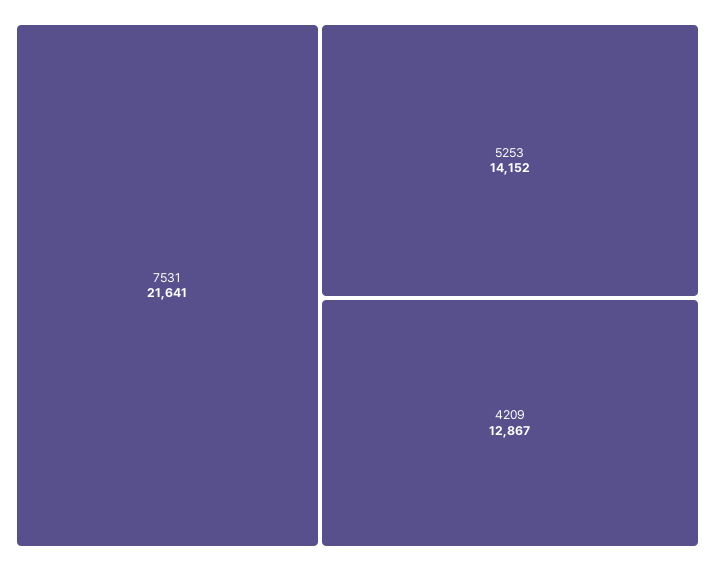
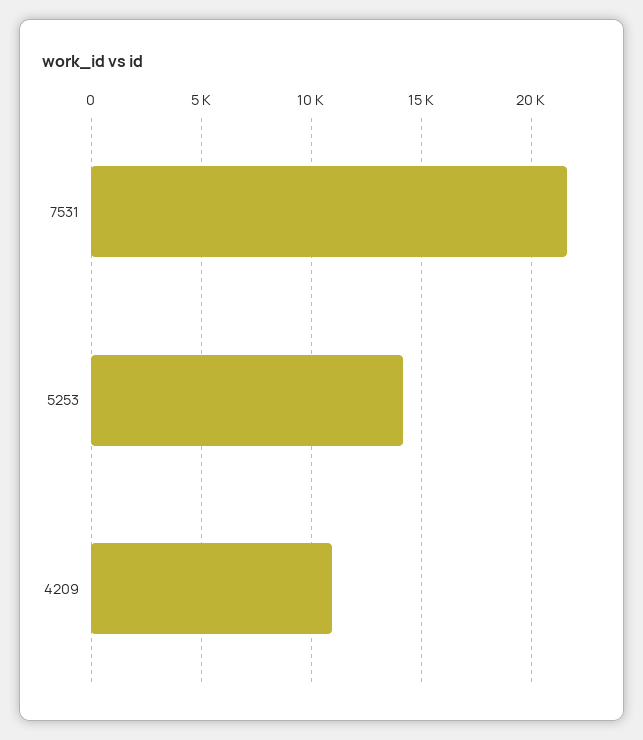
  {
    "7531": 21641,
    "5253": 14152,
-   "4209": 12867
+   "4209": 11000
  }

